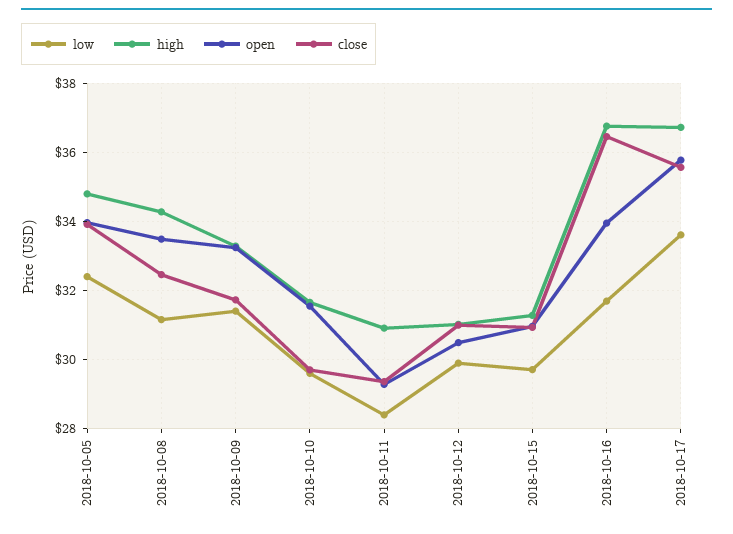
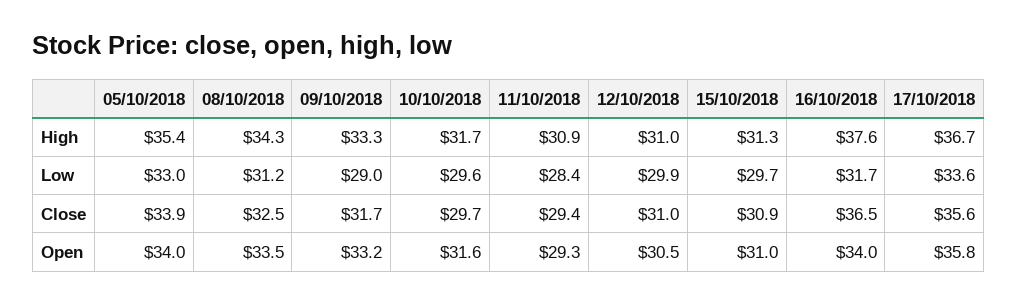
  {
    "low": {
-     "2018-10-05": 32.4,
+     "2018-10-05": 33,
      "2018-10-08": 31.2,
-     "2018-10-09": 31.4,
+     "2018-10-09": 29,
      "2018-10-10": 29.6,
      "2018-10-11": 28.4,
      "2018-10-12": 29.9,
      "2018-10-15": 29.7,
      "2018-10-16": 31.7,
      "2018-10-17": 33.6
    },
    "high": {
-     "2018-10-05": 34.8,
+     "2018-10-05": 35.4,
      "2018-10-08": 34.3,
      "2018-10-09": 33.3,
      "2018-10-10": 31.7,
      "2018-10-11": 30.9,
      "2018-10-12": 31,
      "2018-10-15": 31.3,
-     "2018-10-16": 36.8,
+     "2018-10-16": 37.6,
      "2018-10-17": 36.7
    },
    "open": {
      "2018-10-05": 34,
      "2018-10-08": 33.5,
      "2018-10-09": 33.2,
      "2018-10-10": 31.6,
      "2018-10-11": 29.3,
      "2018-10-12": 30.5,
      "2018-10-15": 31,
      "2018-10-16": 34,
      "2018-10-17": 35.8
    },
    "close": {
      "2018-10-05": 33.9,
      "2018-10-08": 32.5,
      "2018-10-09": 31.7,
      "2018-10-10": 29.7,
      "2018-10-11": 29.4,
      "2018-10-12": 31,
      "2018-10-15": 30.9,
      "2018-10-16": 36.5,
      "2018-10-17": 35.6
    }
  }

